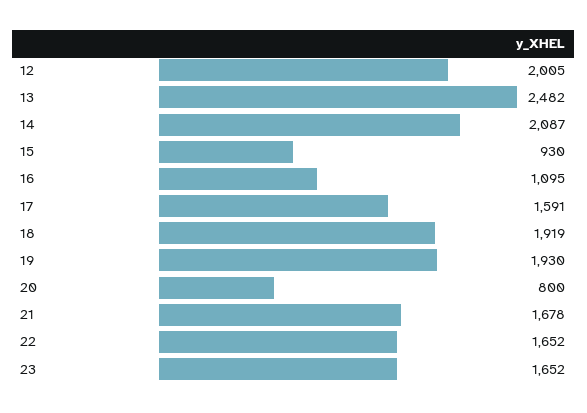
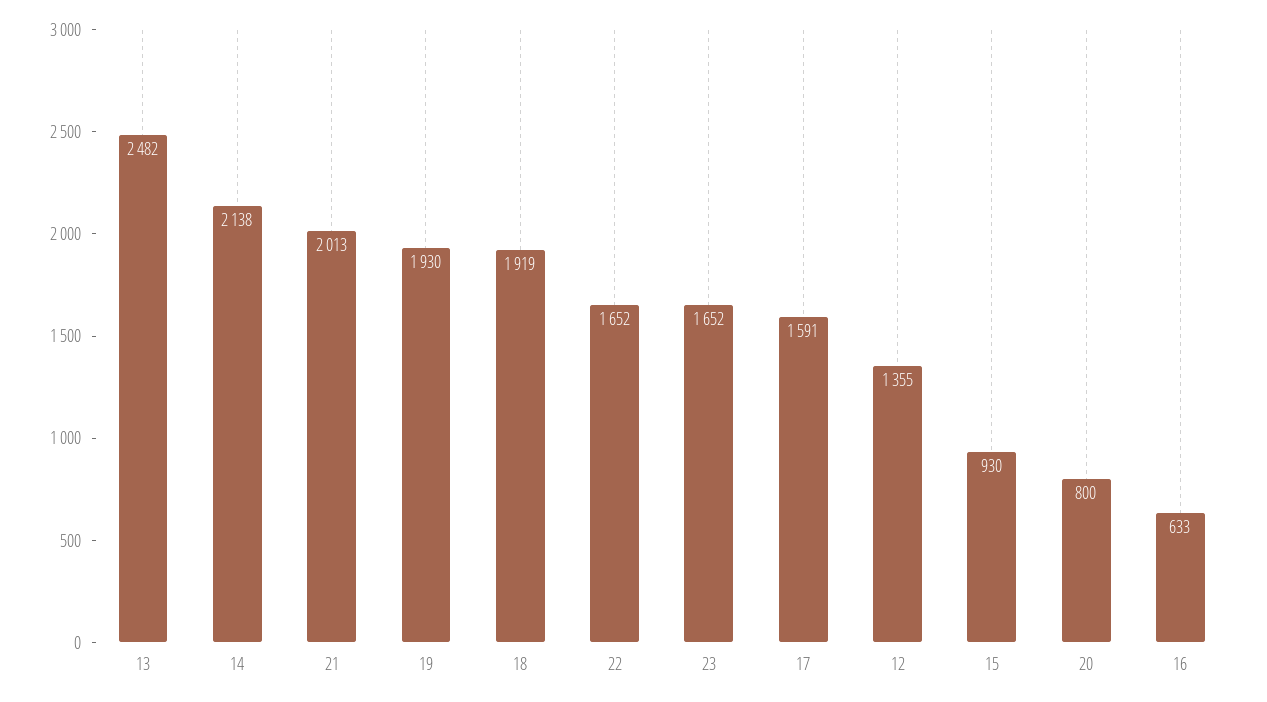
  {
-   "12": 2005,
+   "12": 1355,
    "13": 2482,
-   "14": 2087,
+   "14": 2138,
    "15": 930,
-   "16": 1095,
+   "16": 633,
    "17": 1591,
    "18": 1919,
    "19": 1930,
    "20": 800,
-   "21": 1678,
+   "21": 2013,
    "22": 1652,
    "23": 1652
  }

